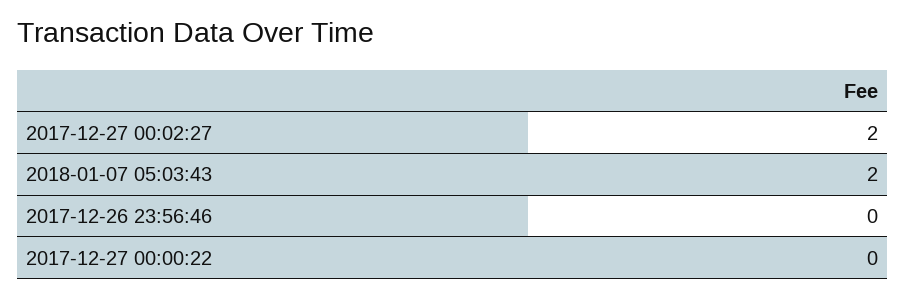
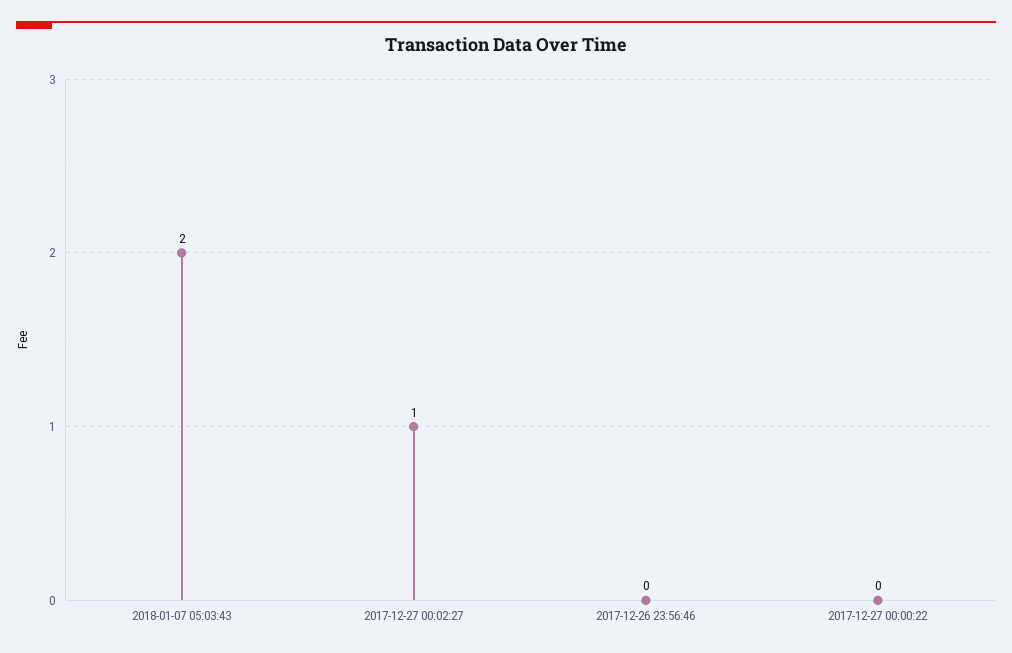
  {
-   "2017-12-27 00:02:27": 2,
+   "2017-12-27 00:02:27": 1,
    "2018-01-07 05:03:43": 2,
    "2017-12-26 23:56:46": 0,
    "2017-12-27 00:00:22": 0
  }

